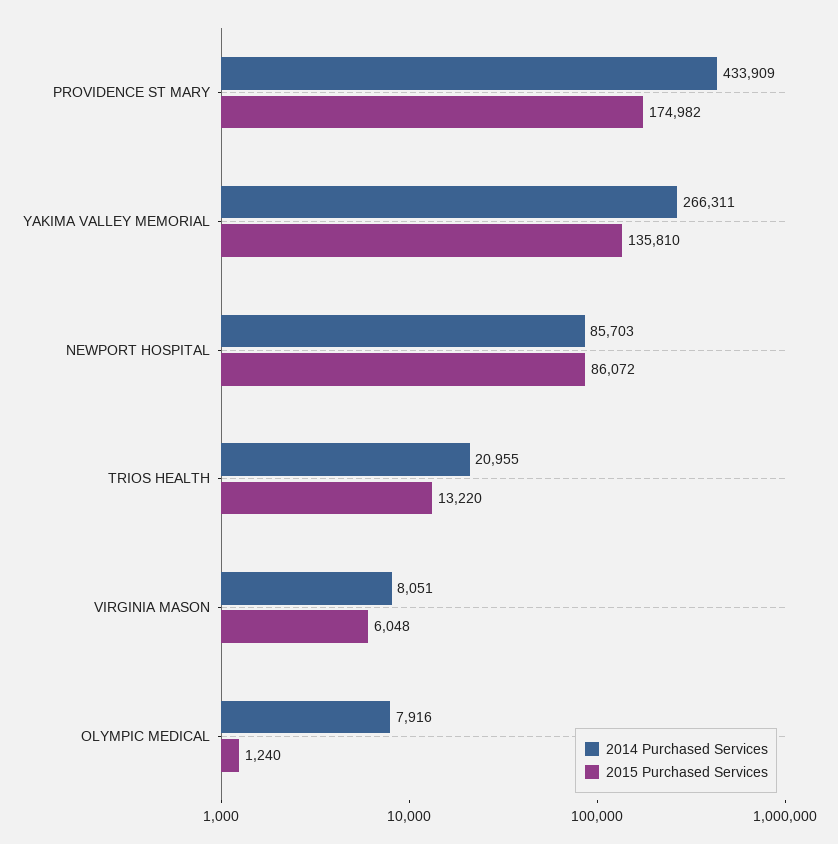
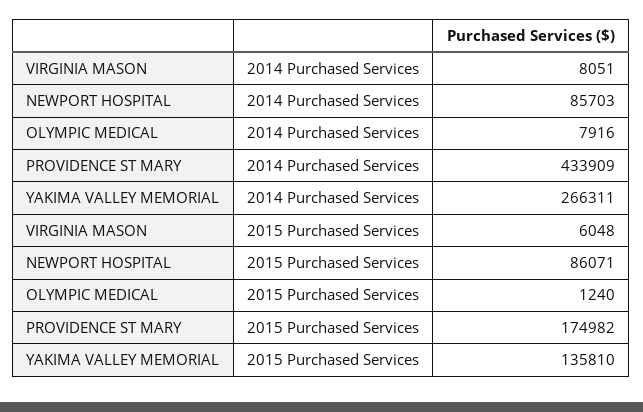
  {
    "2014 Purchased Services": {
      "PROVIDENCE ST MARY": 433909,
      "YAKIMA VALLEY MEMORIAL": 266311,
      "NEWPORT HOSPITAL": 85703,
-     "TRIOS HEALTH": 20955,
      "VIRGINIA MASON": 8051,
      "OLYMPIC MEDICAL": 7916
    },
    "2015 Purchased Services": {
      "PROVIDENCE ST MARY": 174982,
      "YAKIMA VALLEY MEMORIAL": 135810,
-     "NEWPORT HOSPITAL": 86072,
+     "NEWPORT HOSPITAL": 86071,
-     "TRIOS HEALTH": 13220,
      "VIRGINIA MASON": 6048,
      "OLYMPIC MEDICAL": 1240
    }
  }

